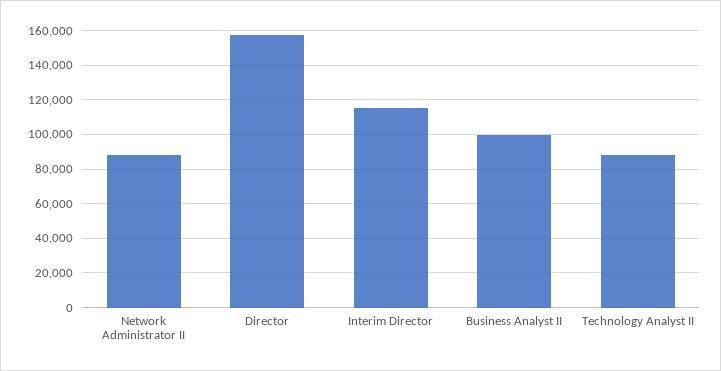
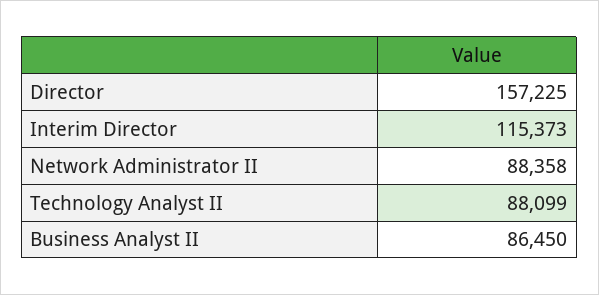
  {
    "Network Administrator II": 88358,
    "Director": 157225,
    "Interim Director": 115373,
-   "Business Analyst II": 100000,
+   "Business Analyst II": 86450,
    "Technology Analyst II": 88099
  }

